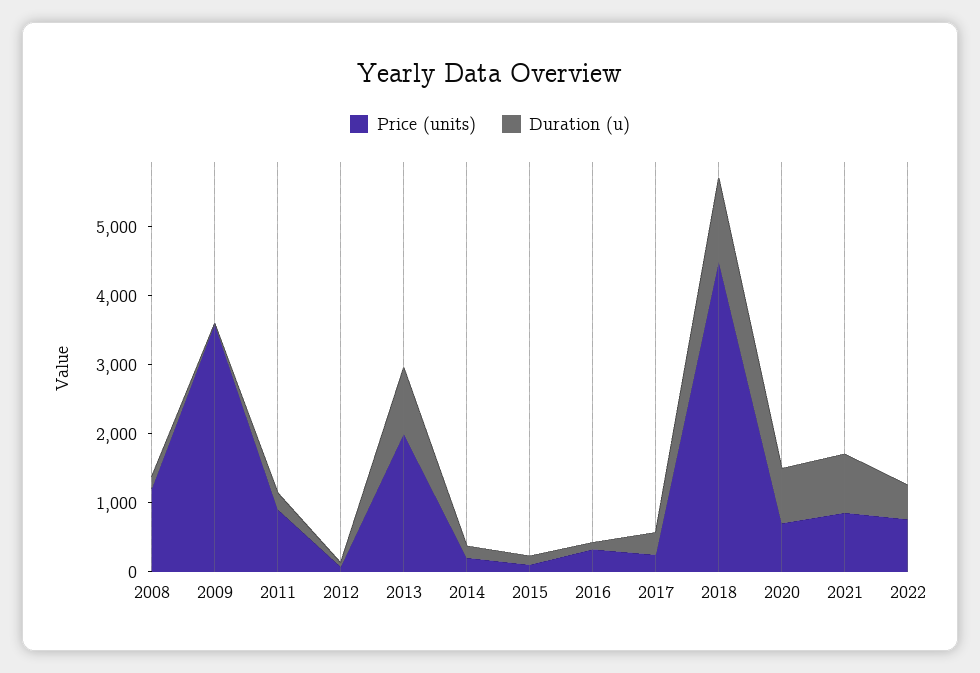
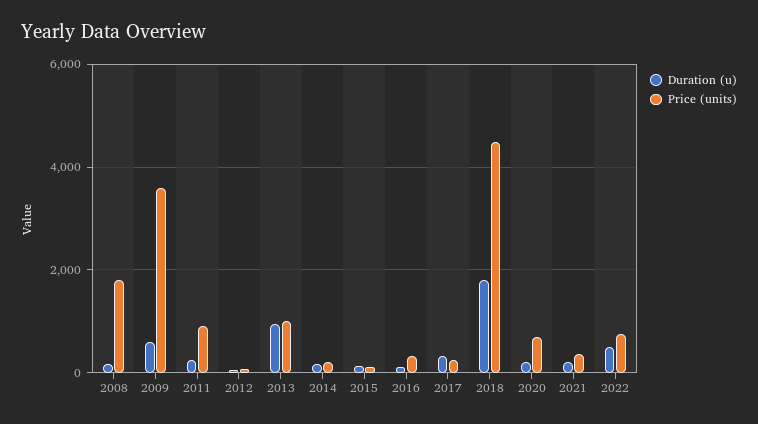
  {
    "Price (units)": {
-     "2008": 1200,
+     "2008": 1800,
      "2009": 3600,
      "2011": 1000,
      "2012": 0,
-     "2013": 2000,
+     "2013": 1000,
      "2014": 200,
      "2015": 200,
      "2016": 400,
      "2017": 200,
      "2018": 4600,
      "2020": 800,
-     "2021": 800,
+     "2021": 400,
      "2022": 800
    },
    "Duration (u)": {
      "2008": 200,
-     "2009": 0,
+     "2009": 600,
      "2011": 200,
      "2012": 0,
      "2013": 1000,
      "2014": 200,
      "2015": 200,
      "2016": 200,
      "2017": 400,
-     "2018": 1200,
+     "2018": 1800,
-     "2020": 800,
+     "2020": 200,
-     "2021": 800,
+     "2021": 200,
      "2022": 600
    }
  }

